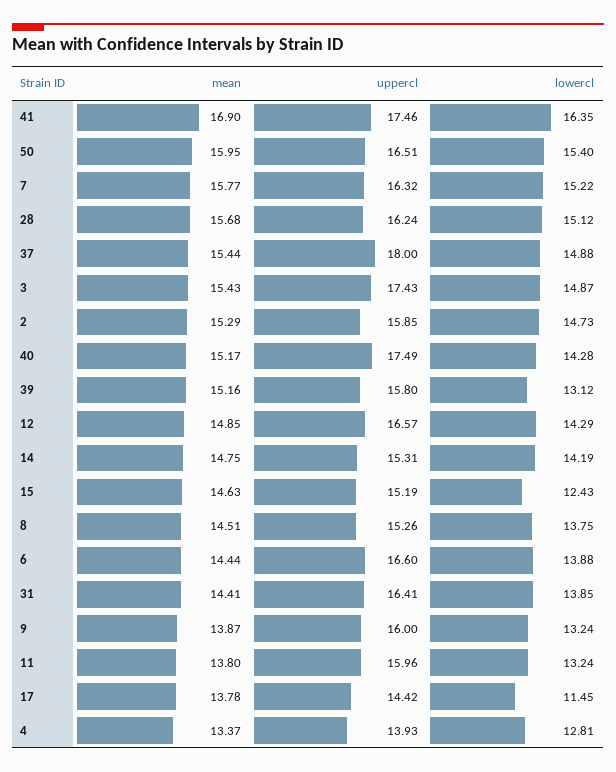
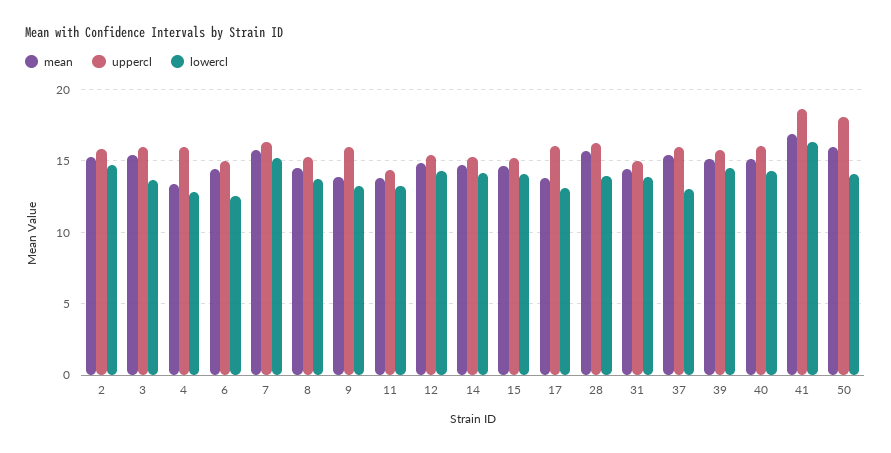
  {
    "mean": {
      "41": 16.9,
      "50": 15.95,
      "7": 15.77,
      "28": 15.68,
      "37": 15.44,
      "3": 15.43,
      "2": 15.29,
      "40": 15.17,
      "39": 15.16,
      "12": 14.85,
      "14": 14.75,
      "15": 14.63,
      "8": 14.51,
      "6": 14.44,
      "31": 14.41,
      "9": 13.87,
      "11": 13.8,
      "17": 13.78,
      "4": 13.37
    },
    "uppercl": {
-     "41": 17.46,
+     "41": 18.5,
-     "50": 16.51,
+     "50": 18,
      "7": 16.32,
      "28": 16.24,
-     "37": 18,
+     "37": 16,
-     "3": 17.43,
+     "3": 16,
      "2": 15.85,
-     "40": 17.49,
+     "40": 16,
      "39": 15.8,
-     "12": 16.57,
+     "12": 15.5,
      "14": 15.31,
      "15": 15.19,
      "8": 15.26,
-     "6": 16.6,
+     "6": 15,
-     "31": 16.41,
+     "31": 15,
      "9": 16,
-     "11": 15.96,
+     "11": 14.5,
-     "17": 14.42,
+     "17": 16,
-     "4": 13.93
+     "4": 16
    },
    "lowercl": {
      "41": 16.35,
-     "50": 15.4,
+     "50": 14,
      "7": 15.22,
-     "28": 15.12,
+     "28": 14,
-     "37": 14.88,
+     "37": 13,
-     "3": 14.87,
+     "3": 13.5,
      "2": 14.73,
      "40": 14.28,
-     "39": 13.12,
+     "39": 14.5,
      "12": 14.29,
      "14": 14.19,
-     "15": 12.43,
+     "15": 14,
      "8": 13.75,
-     "6": 13.88,
+     "6": 12.5,
      "31": 13.85,
      "9": 13.24,
      "11": 13.24,
-     "17": 11.45,
+     "17": 13,
      "4": 12.81
    }
  }

